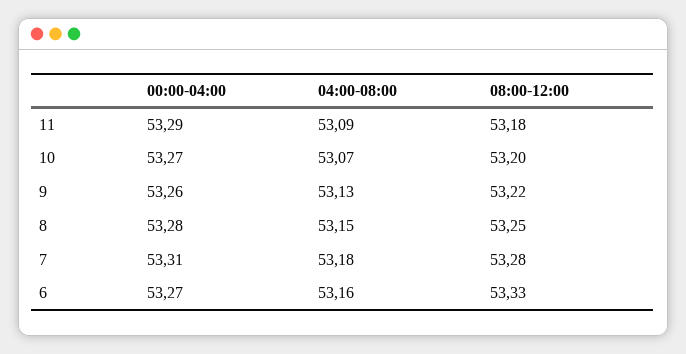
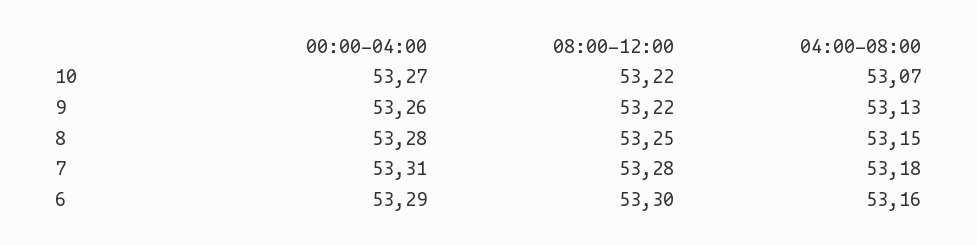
  {
    "00:00-04:00": {
-     "11": 53.29,
      "10": 53.27,
      "9": 53.26,
      "8": 53.28,
      "7": 53.31,
-     "6": 53.27
+     "6": 53.29
    },
    "04:00-08:00": {
-     "11": 53.09,
      "10": 53.07,
      "9": 53.13,
      "8": 53.15,
      "7": 53.18,
      "6": 53.16
    },
    "08:00-12:00": {
-     "11": 53.18,
-     "10": 53.2,
+     "10": 53.22,
      "9": 53.22,
      "8": 53.25,
      "7": 53.28,
-     "6": 53.33
+     "6": 53.3
    }
  }

